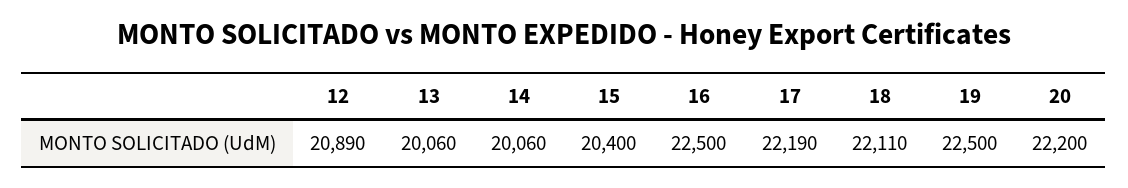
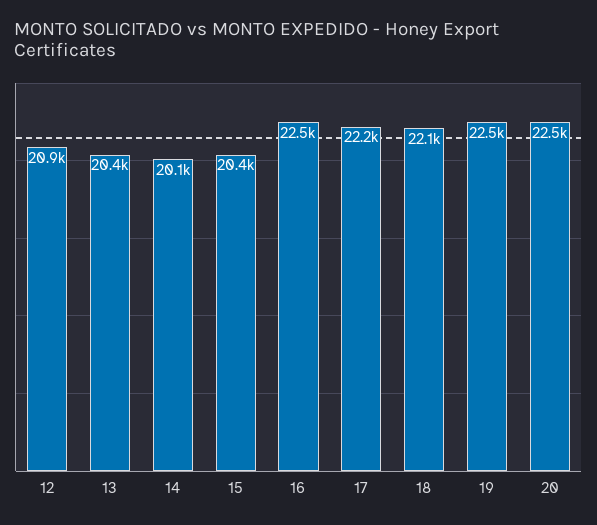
  {
    "12": 20890,
-   "13": 20060,
+   "13": 20400,
    "14": 20060,
    "15": 20400,
    "16": 22500,
    "17": 22190,
    "18": 22110,
    "19": 22500,
-   "20": 22200
+   "20": 22500
  }

